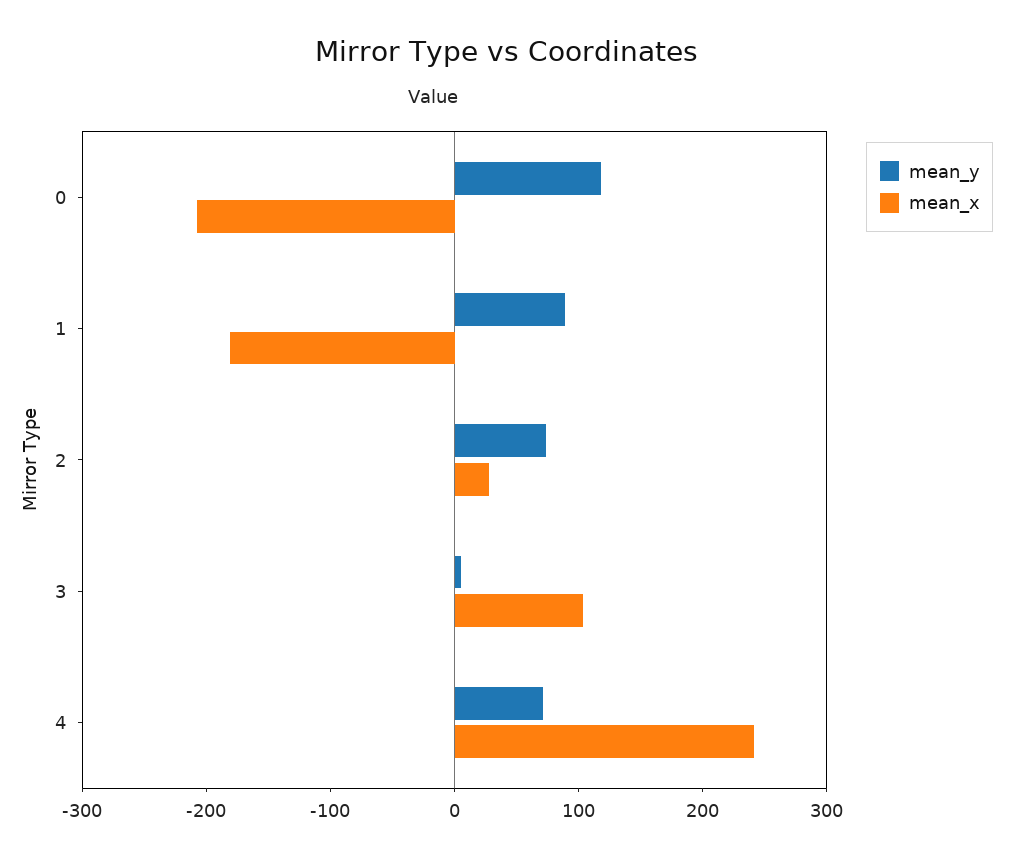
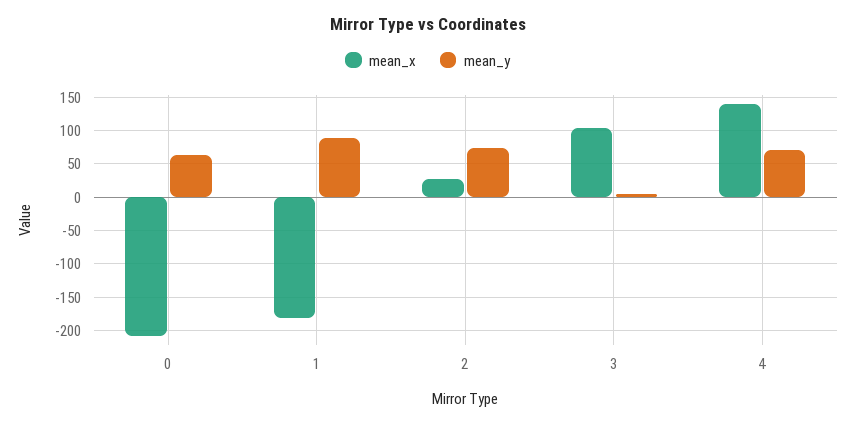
  {
    "mean_y": {
-     "0": 120,
+     "0": 60,
      "1": 90,
      "2": 70,
      "3": 10,
      "4": 70
    },
    "mean_x": {
      "0": -210,
      "1": -180,
      "2": 30,
      "3": 100,
-     "4": 240
+     "4": 140
    }
  }

